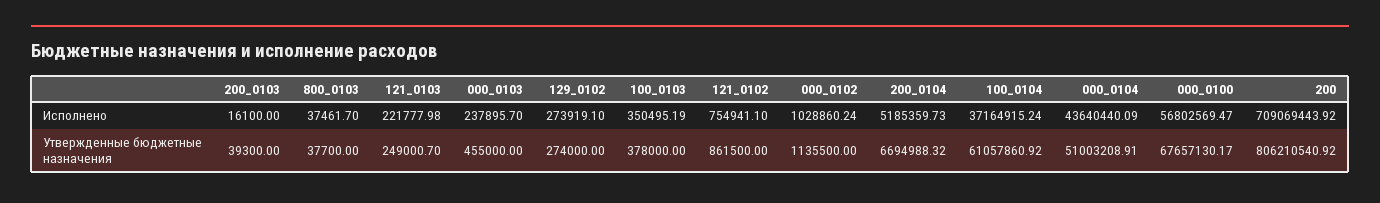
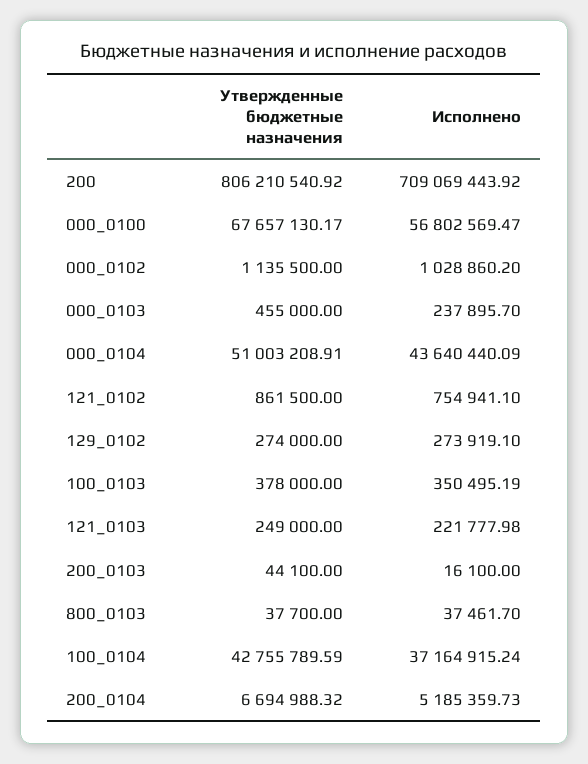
  {
    "200_0103": {
      "Исполнено": 16100,
-     "Утвержденные бюджетные назначения": 39300
+     "Утвержденные бюджетные назначения": 44100
    },
    "800_0103": {
      "Исполнено": 37461.7,
      "Утвержденные бюджетные назначения": 37700
    },
    "121_0103": {
      "Исполнено": 221777.98,
-     "Утвержденные бюджетные назначения": 249000.7
+     "Утвержденные бюджетные назначения": 249000
    },
    "000_0103": {
      "Исполнено": 237895.7,
      "Утвержденные бюджетные назначения": 455000
    },
    "129_0102": {
      "Исполнено": 273919.1,
      "Утвержденные бюджетные назначения": 274000
    },
    "100_0103": {
      "Исполнено": 350495.19,
      "Утвержденные бюджетные назначения": 378000
    },
    "121_0102": {
      "Исполнено": 754941.1,
      "Утвержденные бюджетные назначения": 861500
    },
    "000_0102": {
-     "Исполнено": 1028860.24,
+     "Исполнено": 1028860.2,
      "Утвержденные бюджетные назначения": 1135500
    },
    "200_0104": {
      "Исполнено": 5185359.73,
      "Утвержденные бюджетные назначения": 6694988.32
    },
    "100_0104": {
      "Исполнено": 37164915.24,
-     "Утвержденные бюджетные назначения": 61057860.92
+     "Утвержденные бюджетные назначения": 42755789.59
    },
    "000_0104": {
      "Исполнено": 43640440.09,
      "Утвержденные бюджетные назначения": 51003208.91
    },
    "000_0100": {
      "Исполнено": 56802569.47,
      "Утвержденные бюджетные назначения": 67657130.17
    },
    "200": {
      "Исполнено": 709069443.92,
      "Утвержденные бюджетные назначения": 806210540.92
    }
  }

